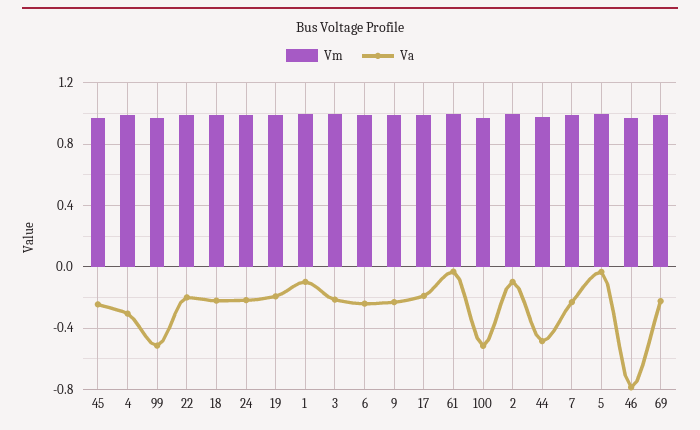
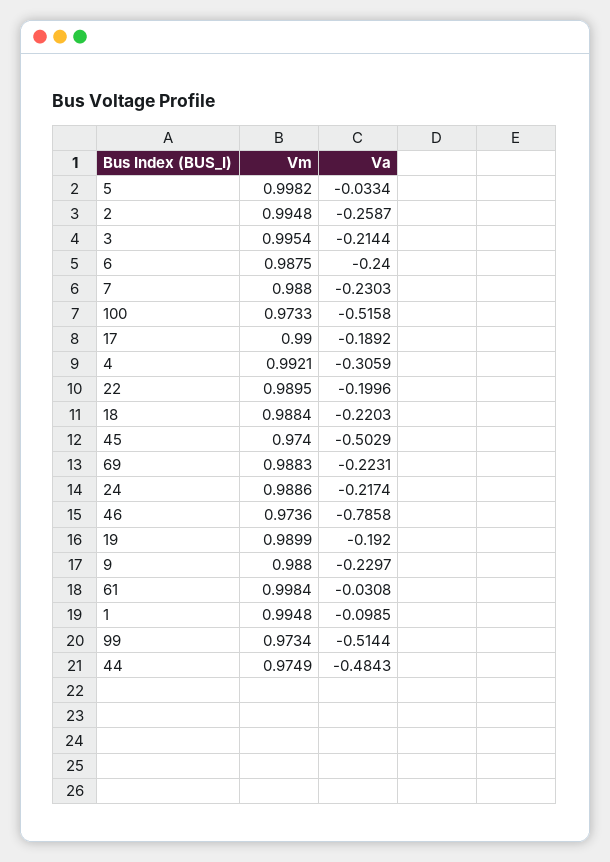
  {
    "Vm": {
      "45": 0.974,
      "4": 0.9921,
      "99": 0.9734,
      "22": 0.9895,
      "18": 0.9884,
      "24": 0.9886,
      "19": 0.9899,
      "1": 0.9948,
      "3": 0.9954,
      "6": 0.9875,
      "9": 0.988,
      "17": 0.99,
      "61": 0.9984,
      "100": 0.9733,
      "2": 0.9948,
      "44": 0.9749,
      "7": 0.988,
      "5": 0.9982,
      "46": 0.9736,
      "69": 0.9883
    },
    "Va": {
-     "45": -0.25,
+     "45": -0.5029,
      "4": -0.3059,
      "99": -0.5144,
      "22": -0.1996,
      "18": -0.2203,
      "24": -0.2174,
      "19": -0.192,
      "1": -0.0985,
      "3": -0.2144,
      "6": -0.24,
      "9": -0.2297,
      "17": -0.1892,
      "61": -0.0308,
      "100": -0.5158,
-     "2": -0.1,
+     "2": -0.2587,
      "44": -0.4843,
      "7": -0.2303,
      "5": -0.0334,
      "46": -0.7858,
      "69": -0.2231
    }
  }

